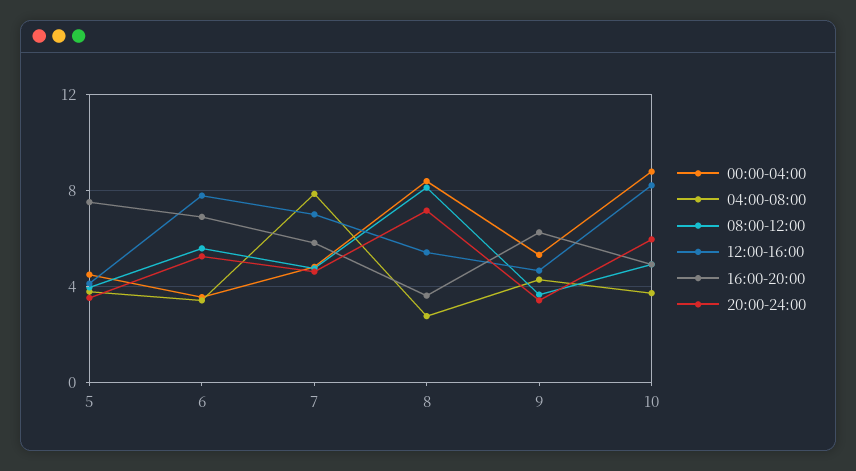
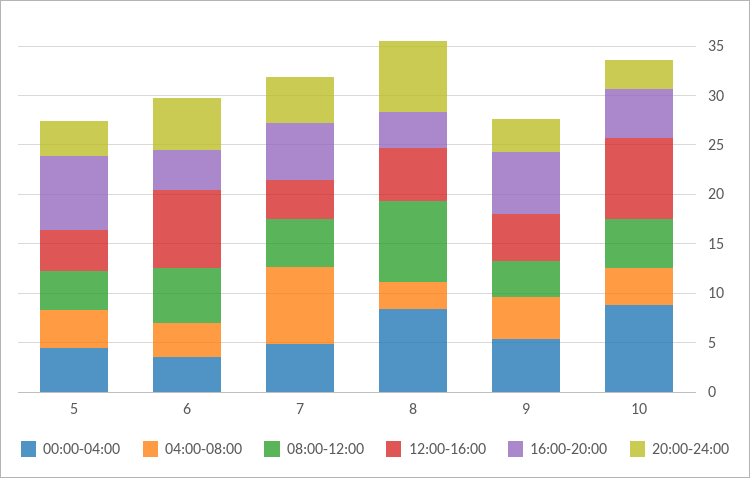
  {
    "00:00-04:00": {
      "5": 4.5,
      "6": 3.5,
      "7": 5,
      "8": 8.5,
      "9": 5.5,
      "10": 9
    },
    "04:00-08:00": {
      "5": 4,
      "6": 3.5,
      "7": 8,
      "8": 3,
      "9": 4.5,
      "10": 3.5
    },
    "08:00-12:00": {
      "5": 4,
      "6": 5.5,
      "7": 5,
      "8": 8,
      "9": 3.5,
      "10": 5
    },
    "12:00-16:00": {
      "5": 4,
      "6": 8,
-     "7": 7,
+     "7": 4,
      "8": 5.5,
      "9": 4.5,
      "10": 8
    },
    "16:00-20:00": {
      "5": 7.5,
-     "6": 7,
+     "6": 4,
      "7": 6,
      "8": 3.5,
      "9": 6.5,
      "10": 5
    },
    "20:00-24:00": {
      "5": 3.5,
      "6": 5.5,
      "7": 4.5,
      "8": 7,
      "9": 3.5,
-     "10": 6
+     "10": 3
    }
  }

